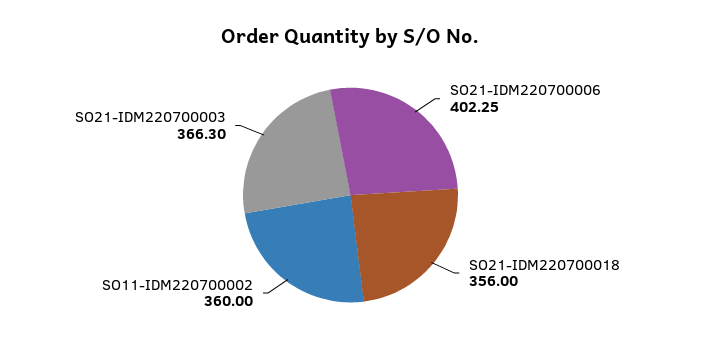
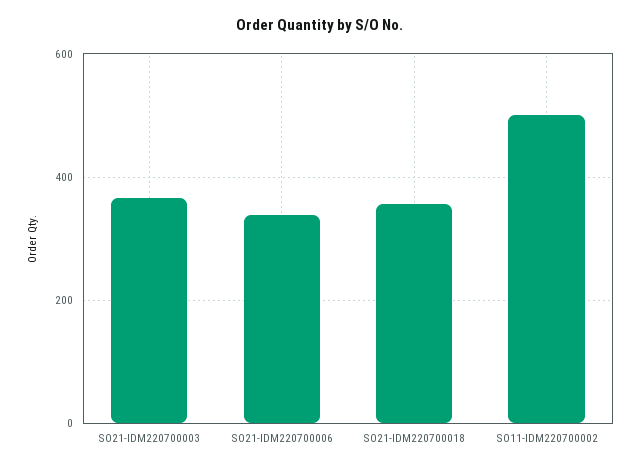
  {
-   "SO21-IDM220700006": 402.25,
+   "SO21-IDM220700006": 340,
    "SO21-IDM220700018": 356,
-   "SO11-IDM220700002": 360,
+   "SO11-IDM220700002": 500,
    "SO21-IDM220700003": 366.3
  }

